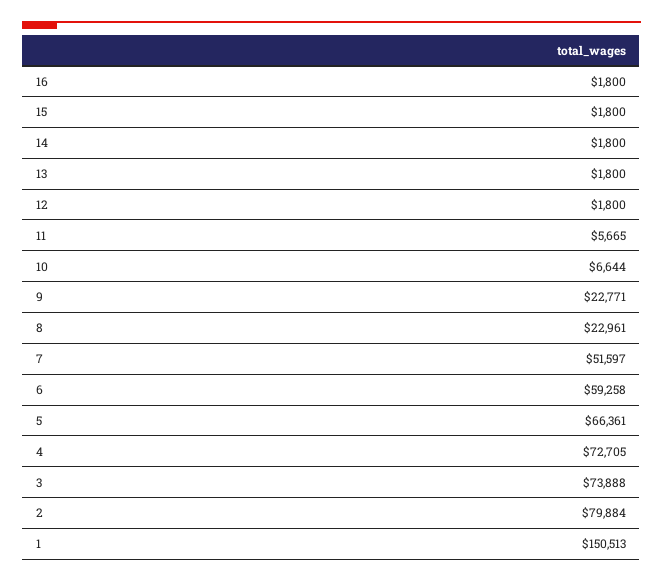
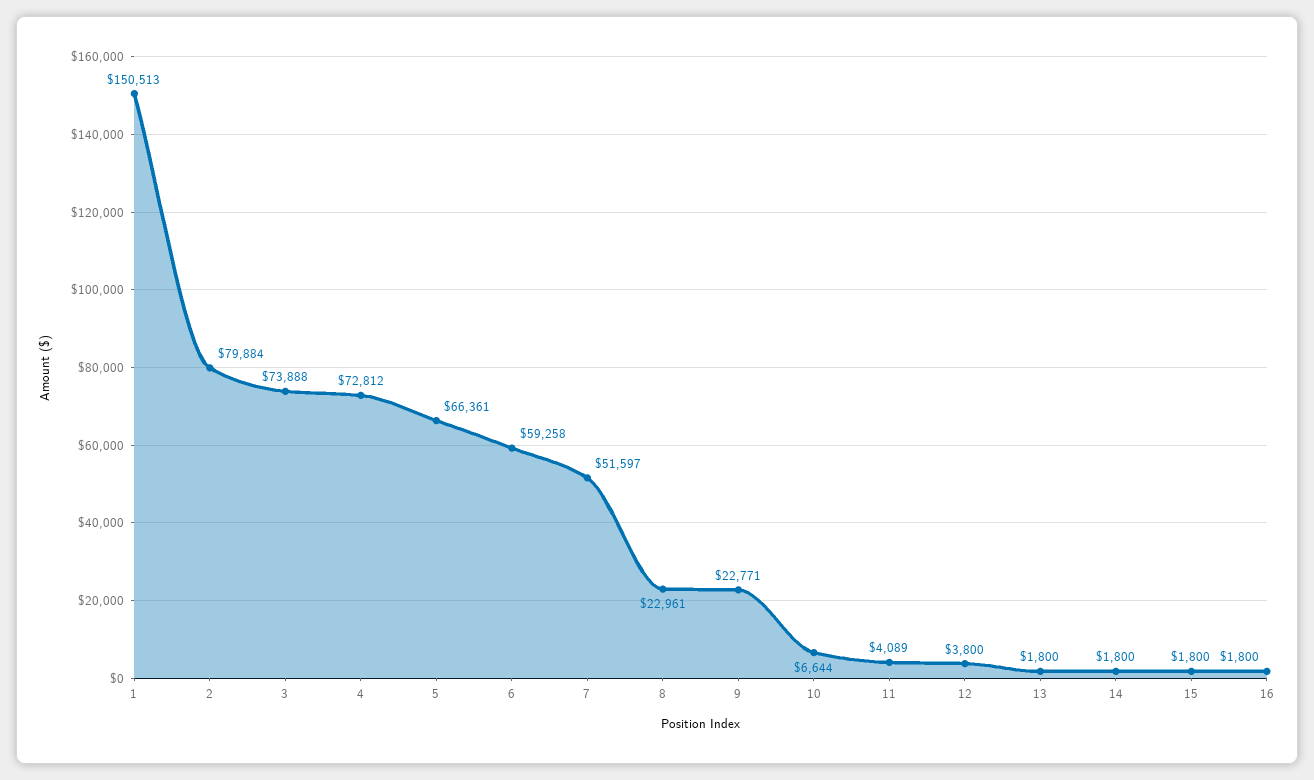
  {
    "16": 1800,
    "15": 1800,
    "14": 1800,
    "13": 1800,
-   "12": 1800,
+   "12": 3800,
-   "11": 5665,
+   "11": 4089,
    "10": 6644,
    "9": 22771,
    "8": 22961,
    "7": 51597,
    "6": 59258,
    "5": 66361,
-   "4": 72705,
+   "4": 72812,
    "3": 73888,
    "2": 79884,
    "1": 150513
  }

